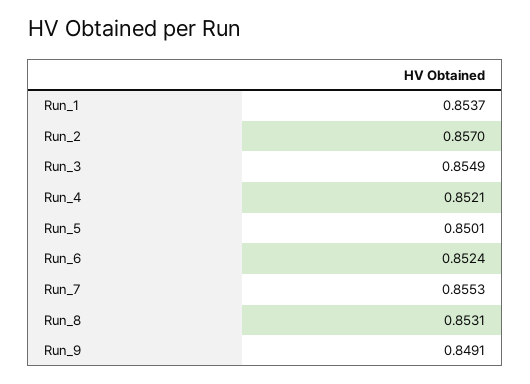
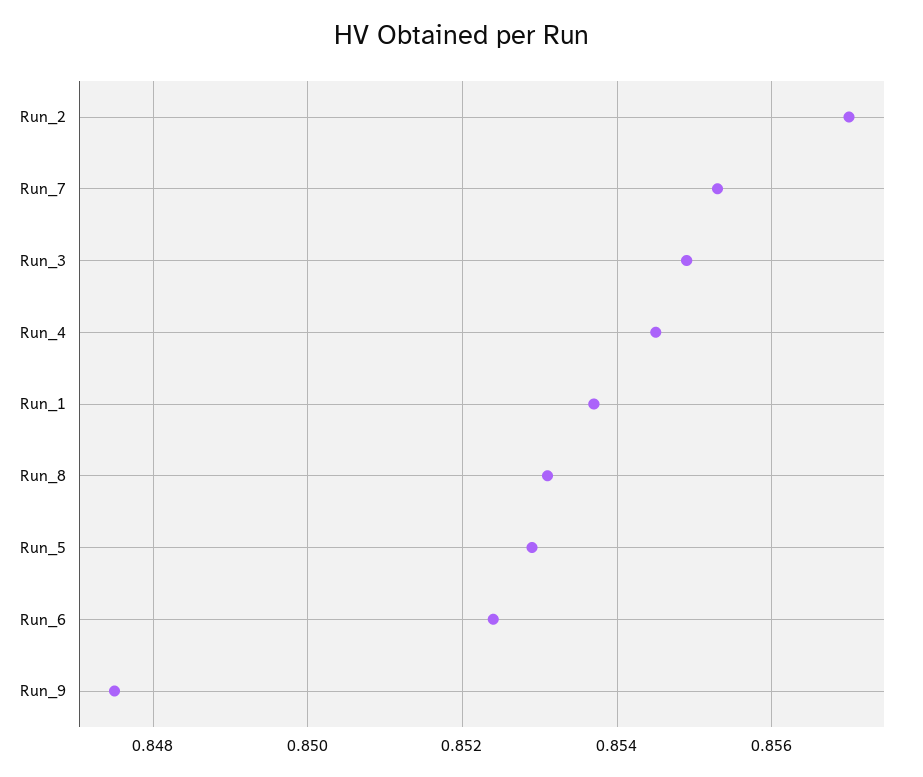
  {
    "Run_1": 0.8537,
    "Run_2": 0.857,
    "Run_3": 0.8549,
-   "Run_4": 0.8521,
+   "Run_4": 0.8545,
-   "Run_5": 0.8501,
+   "Run_5": 0.853,
    "Run_6": 0.8524,
    "Run_7": 0.8553,
    "Run_8": 0.8531,
-   "Run_9": 0.8491
+   "Run_9": 0.8475
  }

